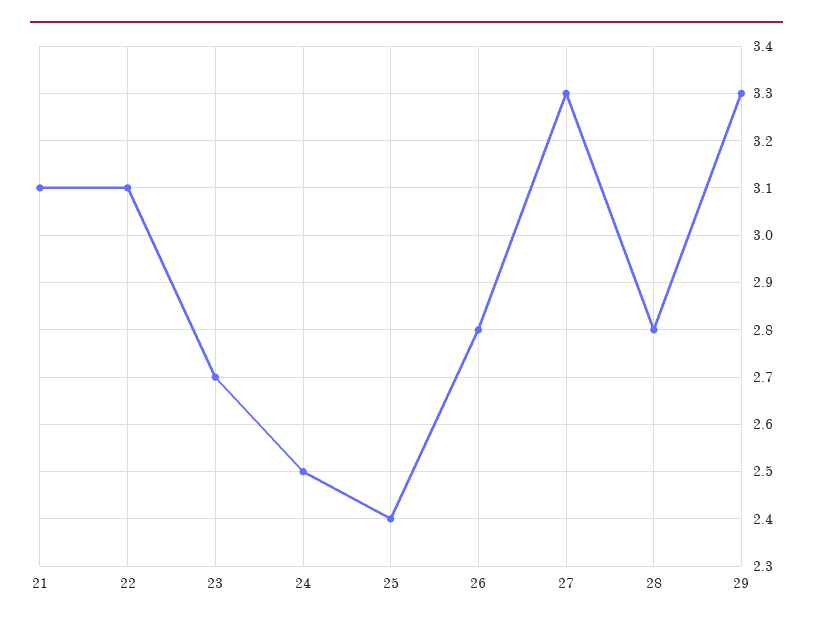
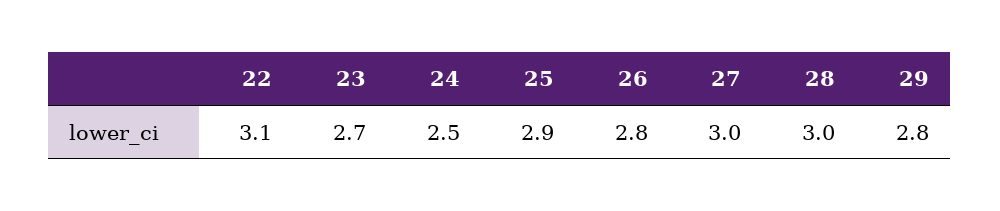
  {
-   "21": 3.1,
    "22": 3.1,
    "23": 2.7,
    "24": 2.5,
-   "25": 2.4,
+   "25": 2.9,
    "26": 2.8,
-   "27": 3.3,
+   "27": 3,
-   "28": 2.8,
+   "28": 3,
-   "29": 3.3
+   "29": 2.8
  }

